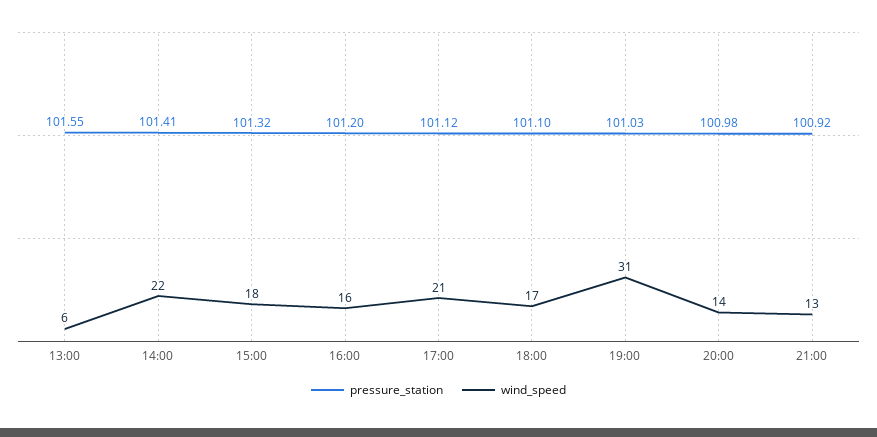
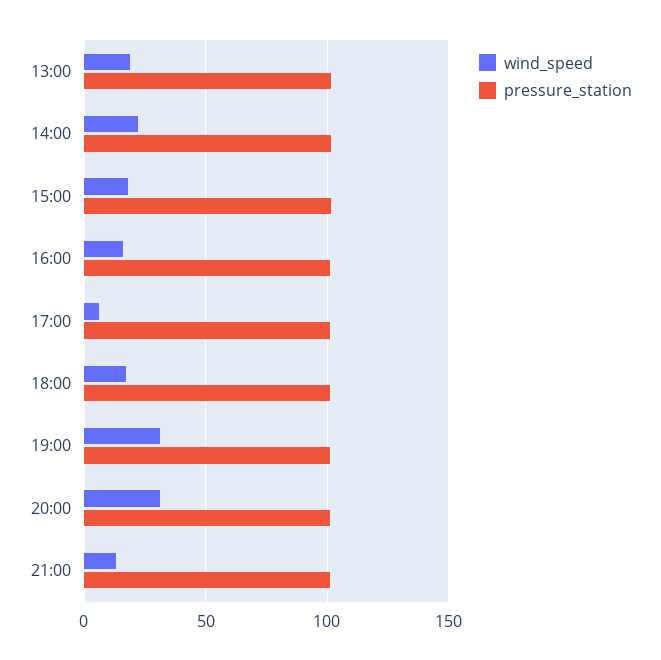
  {
    "pressure_station": {
      "13:00": 101.55,
      "14:00": 101.41,
      "15:00": 101.32,
      "16:00": 101.2,
      "17:00": 101.12,
      "18:00": 101.1,
      "19:00": 101.03,
      "20:00": 100.98,
      "21:00": 100.92
    },
    "wind_speed": {
-     "13:00": 6,
+     "13:00": 20,
      "14:00": 22,
      "15:00": 18,
      "16:00": 16,
-     "17:00": 21,
+     "17:00": 5,
      "18:00": 17,
      "19:00": 31,
-     "20:00": 14,
+     "20:00": 30,
      "21:00": 13
    }
  }

